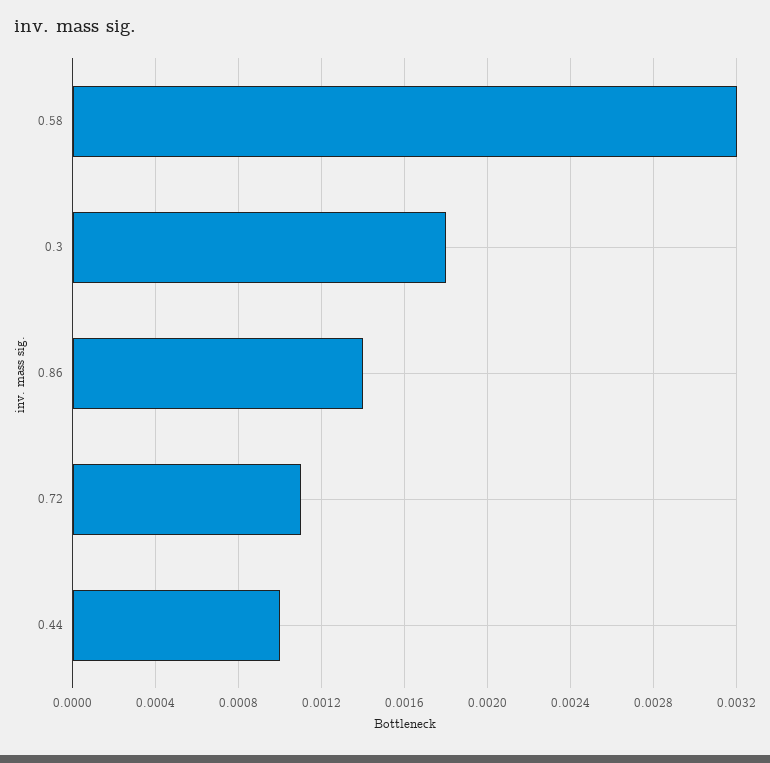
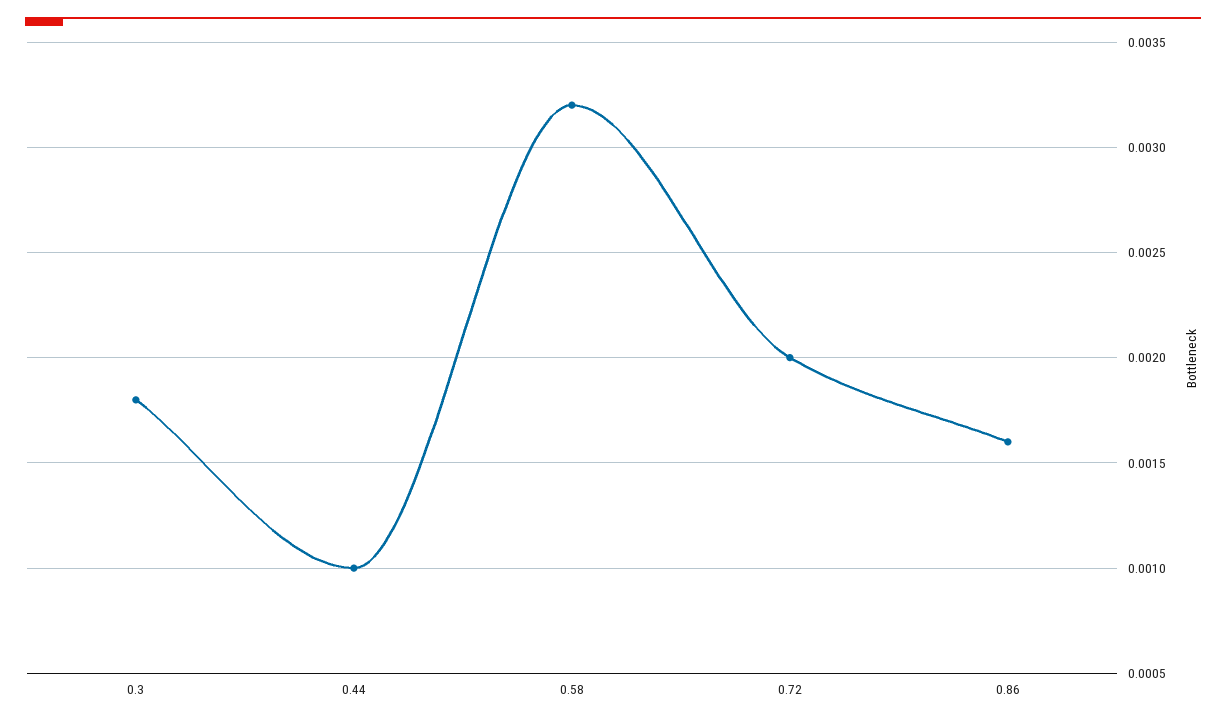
  {
    "0.58": 0.0032,
    "0.3": 0.0018,
-   "0.86": 0.0014,
+   "0.86": 0.0016,
-   "0.72": 0.0011,
+   "0.72": 0.002,
    "0.44": 0.001
  }

